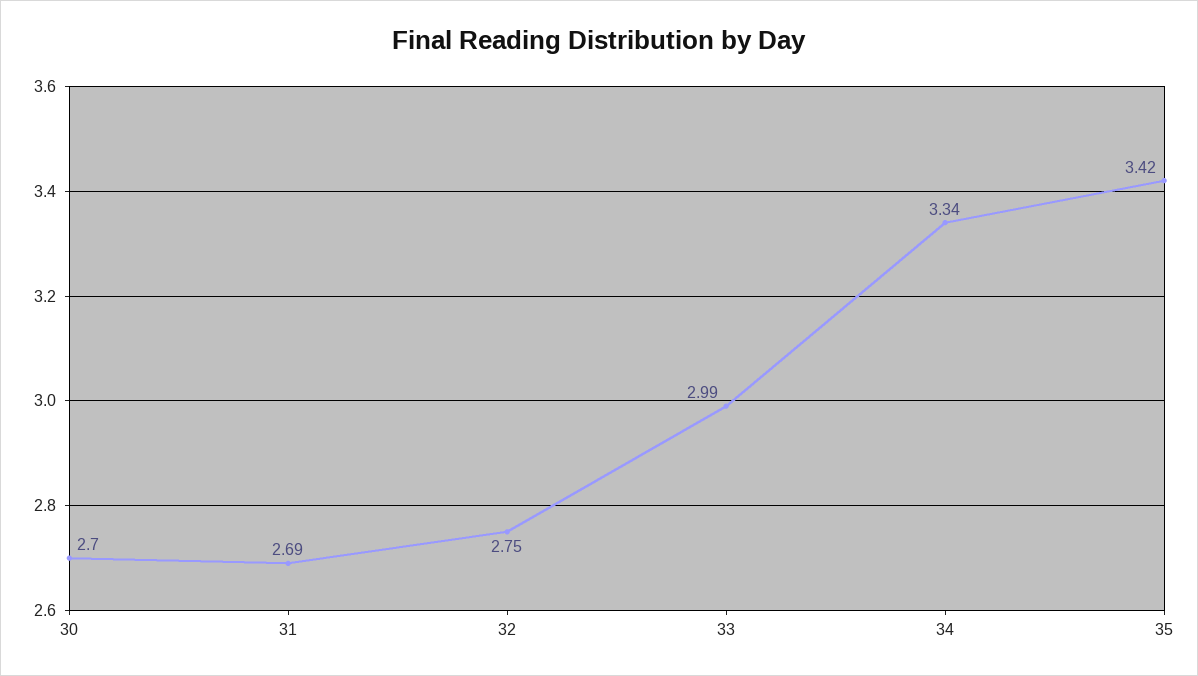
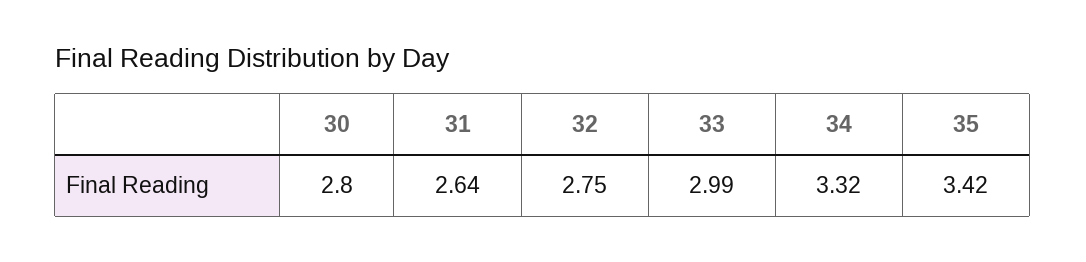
  {
-   "30": 2.7,
+   "30": 2.8,
-   "31": 2.69,
+   "31": 2.64,
    "32": 2.75,
    "33": 2.99,
-   "34": 3.34,
+   "34": 3.32,
    "35": 3.42
  }

